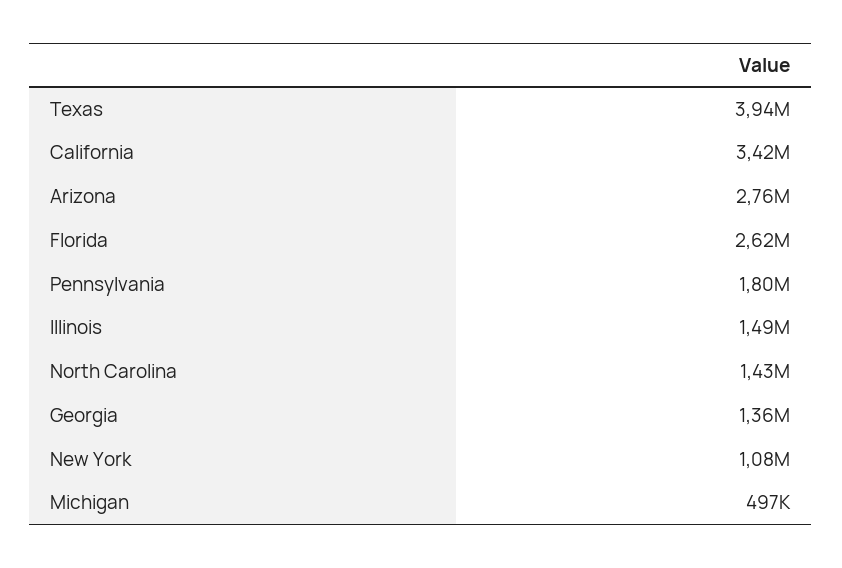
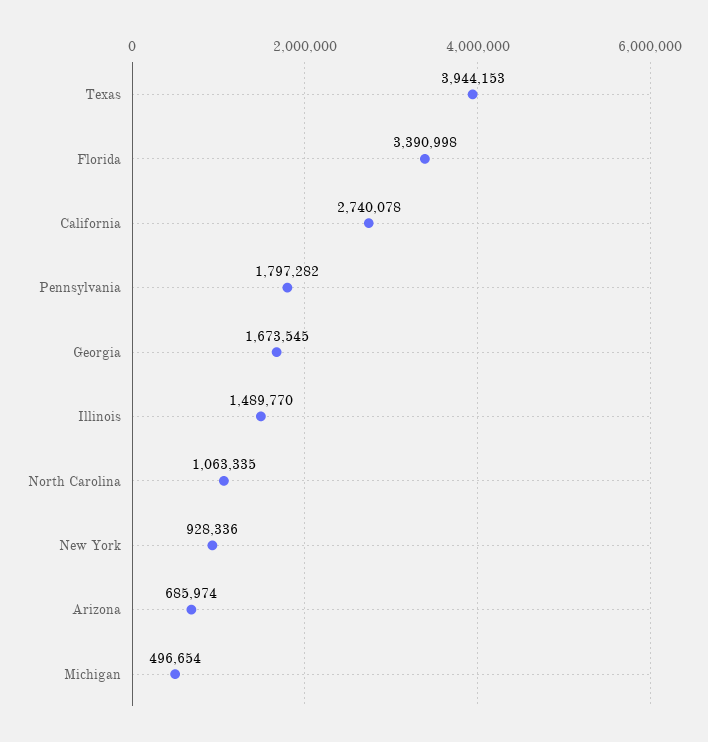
  {
    "Texas": 3944153,
-   "California": 3420000,
+   "California": 2740078,
-   "Arizona": 2760000,
+   "Arizona": 685974,
-   "Florida": 2620000,
+   "Florida": 3390998,
    "Pennsylvania": 1797282,
    "Illinois": 1489770,
-   "North Carolina": 1430000,
+   "North Carolina": 1063335,
-   "Georgia": 1360000,
+   "Georgia": 1673545,
-   "New York": 1080000,
+   "New York": 928336,
    "Michigan": 496654
  }

